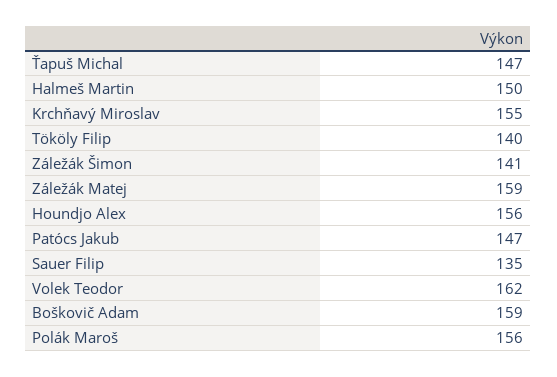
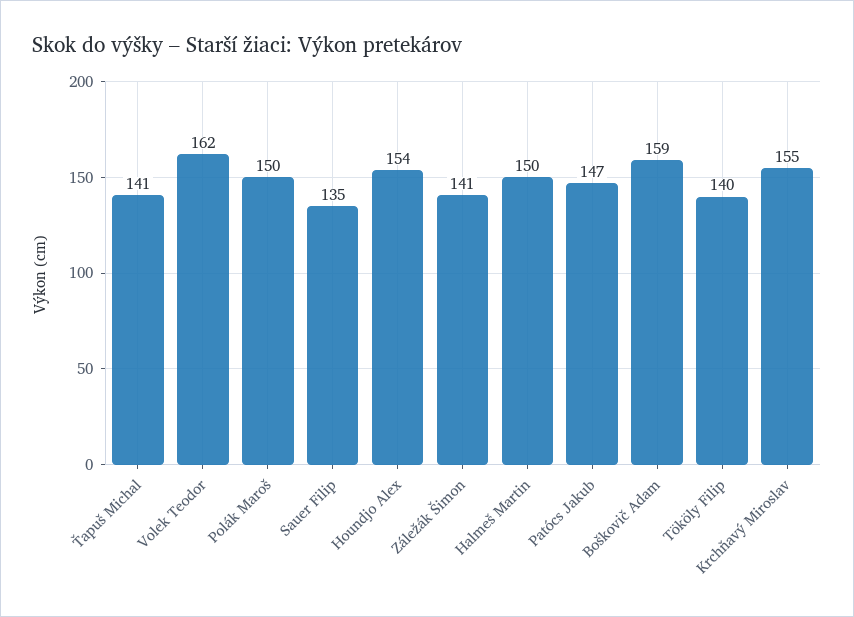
  {
-   "Ťapuš Michal": 147,
+   "Ťapuš Michal": 141,
    "Halmeš Martin": 150,
    "Krchňavý Miroslav": 155,
    "Tököly Filip": 140,
    "Záležák Šimon": 141,
-   "Záležák Matej": 159,
-   "Houndjo Alex": 156,
+   "Houndjo Alex": 154,
    "Patócs Jakub": 147,
    "Sauer Filip": 135,
    "Volek Teodor": 162,
    "Boškovič Adam": 159,
-   "Polák Maroš": 156
+   "Polák Maroš": 150
  }

